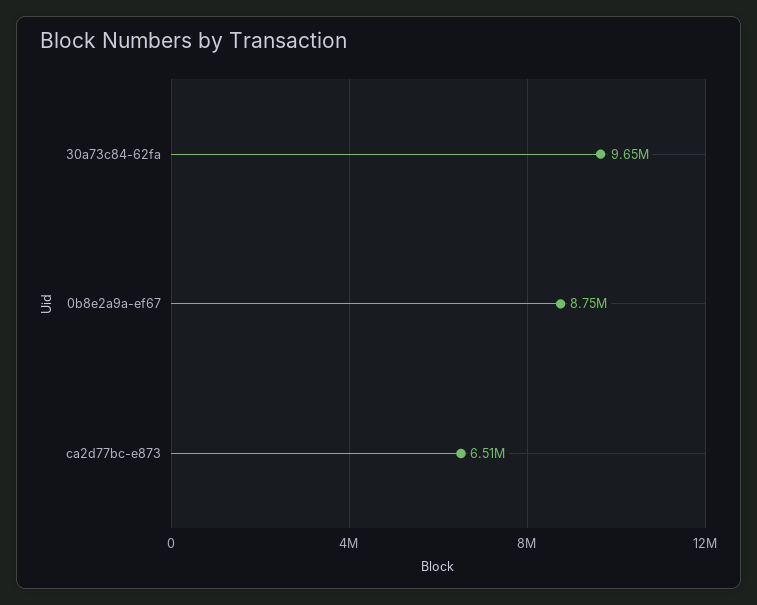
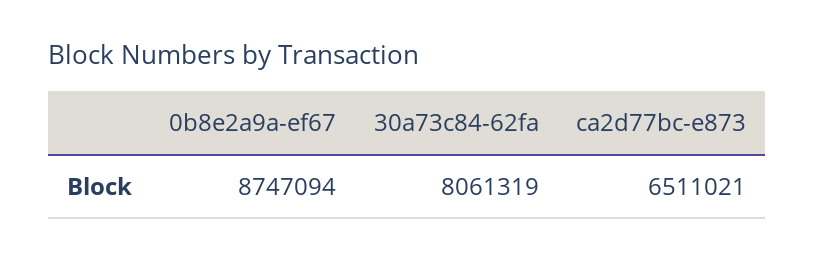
  {
-   "30a73c84-62fa": 9650000,
+   "30a73c84-62fa": 8061319,
    "0b8e2a9a-ef67": 8747094,
    "ca2d77bc-e873": 6511021
  }

